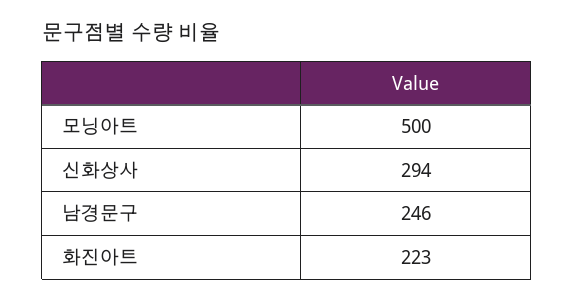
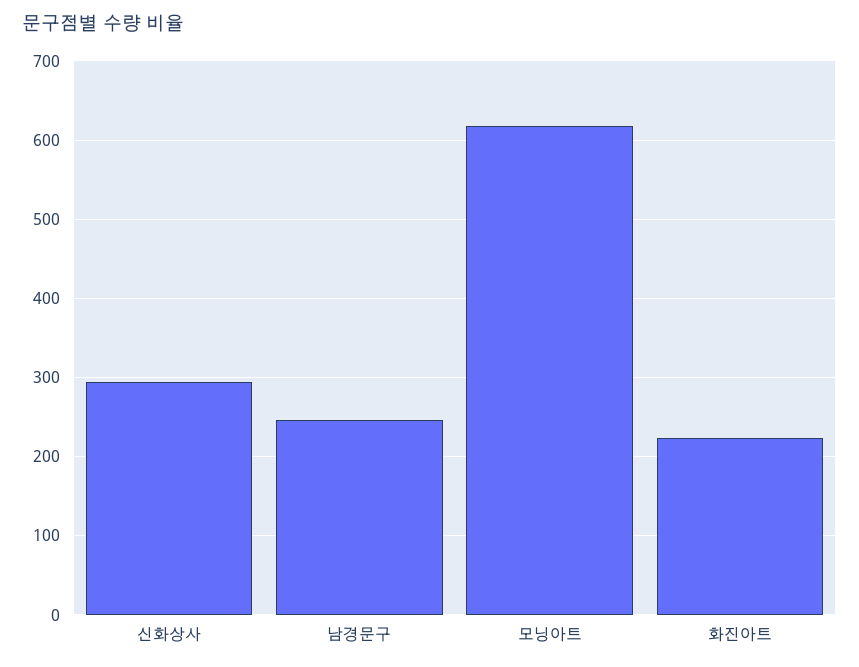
  {
-   "모닝아트": 500,
+   "모닝아트": 620,
    "신화상사": 294,
    "남경문구": 246,
    "화진아트": 223
  }

